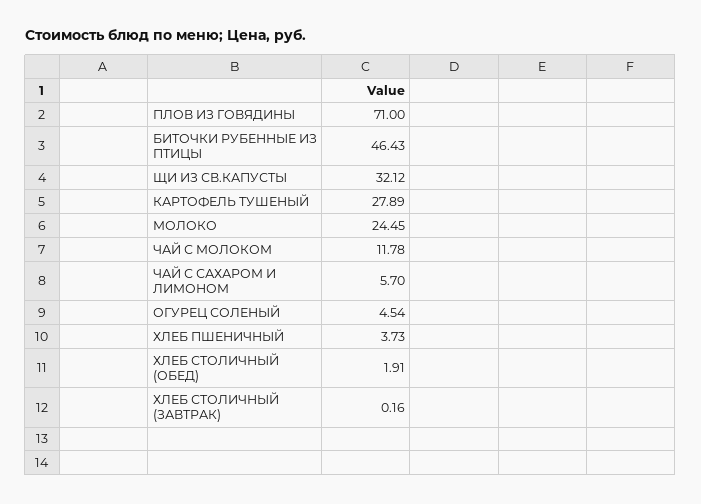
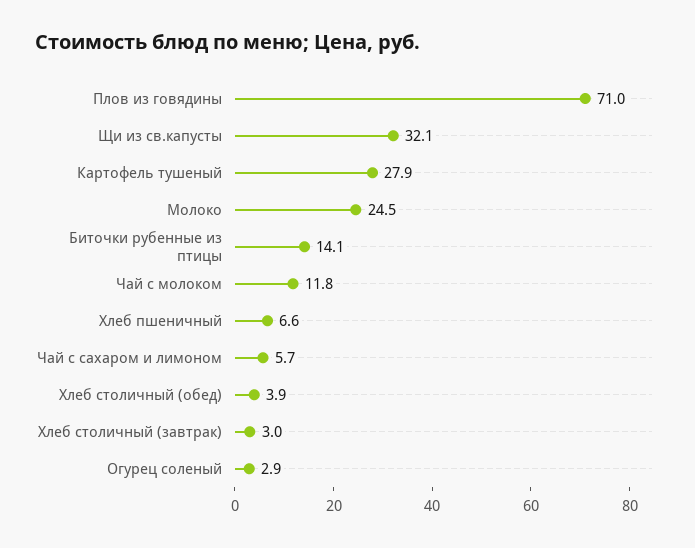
  {
    "ПЛОВ ИЗ ГОВЯДИНЫ": 71,
-   "БИТОЧКИ РУБЕННЫЕ ИЗ ПТИЦЫ": 46.43,
+   "БИТОЧКИ РУБЕННЫЕ ИЗ ПТИЦЫ": 14.1,
    "ЩИ ИЗ СВ.КАПУСТЫ": 32.12,
    "КАРТОФЕЛЬ ТУШЕНЫЙ": 27.89,
    "МОЛОКО": 24.45,
    "ЧАЙ С МОЛОКОМ": 11.78,
    "ЧАЙ С САХАРОМ И ЛИМОНОМ": 5.7,
-   "ОГУРЕЦ СОЛЕНЫЙ": 4.54,
+   "ОГУРЕЦ СОЛЕНЫЙ": 2.9,
-   "ХЛЕБ ПШЕНИЧНЫЙ": 3.73,
+   "ХЛЕБ ПШЕНИЧНЫЙ": 6.6,
-   "ХЛЕБ СТОЛИЧНЫЙ (ОБЕД)": 1.91,
+   "ХЛЕБ СТОЛИЧНЫЙ (ОБЕД)": 3.9,
-   "ХЛЕБ СТОЛИЧНЫЙ (ЗАВТРАК)": 0.16
+   "ХЛЕБ СТОЛИЧНЫЙ (ЗАВТРАК)": 3
  }

